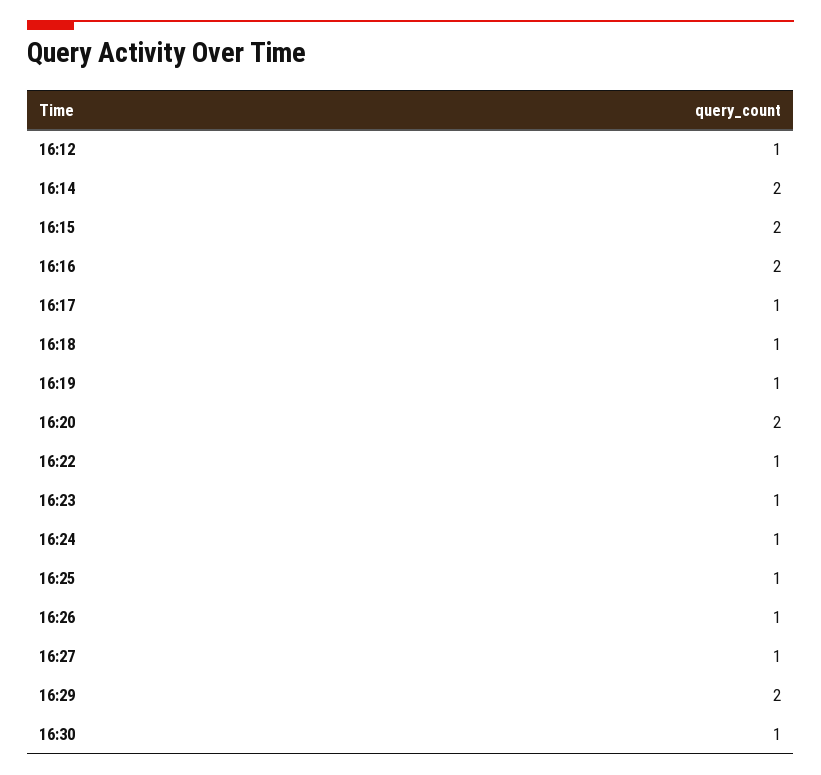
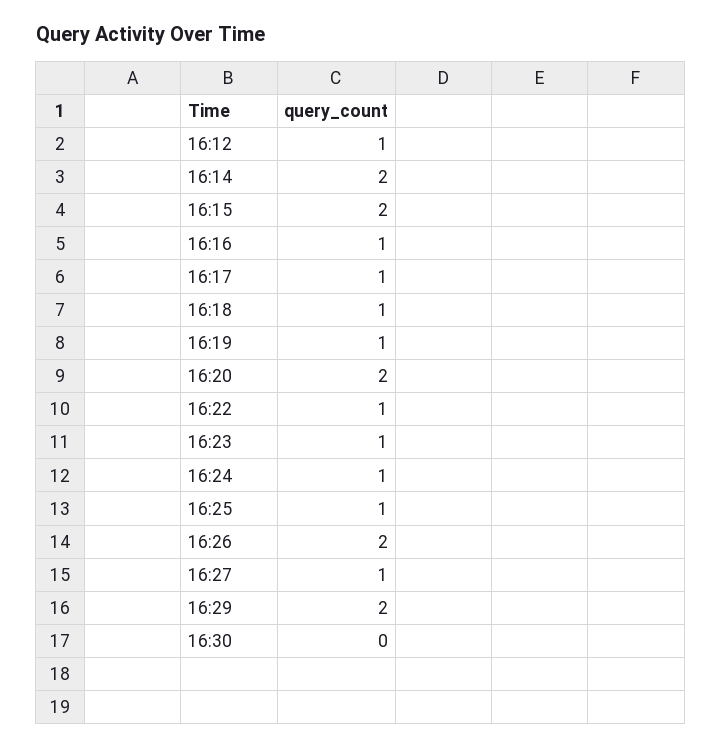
  {
    "16:12": 1,
    "16:14": 2,
    "16:15": 2,
-   "16:16": 2,
+   "16:16": 1,
    "16:17": 1,
    "16:18": 1,
    "16:19": 1,
    "16:20": 2,
    "16:22": 1,
    "16:23": 1,
    "16:24": 1,
    "16:25": 1,
-   "16:26": 1,
+   "16:26": 2,
    "16:27": 1,
    "16:29": 2,
-   "16:30": 1
+   "16:30": 0
  }

